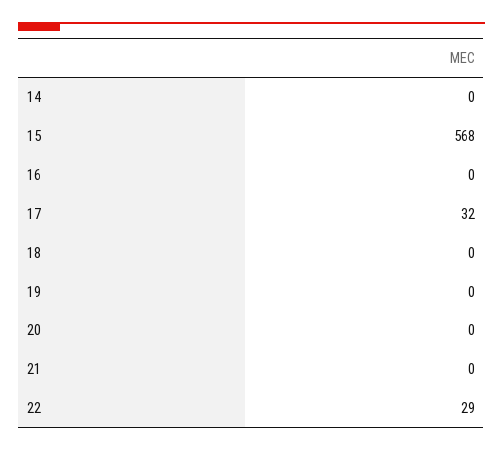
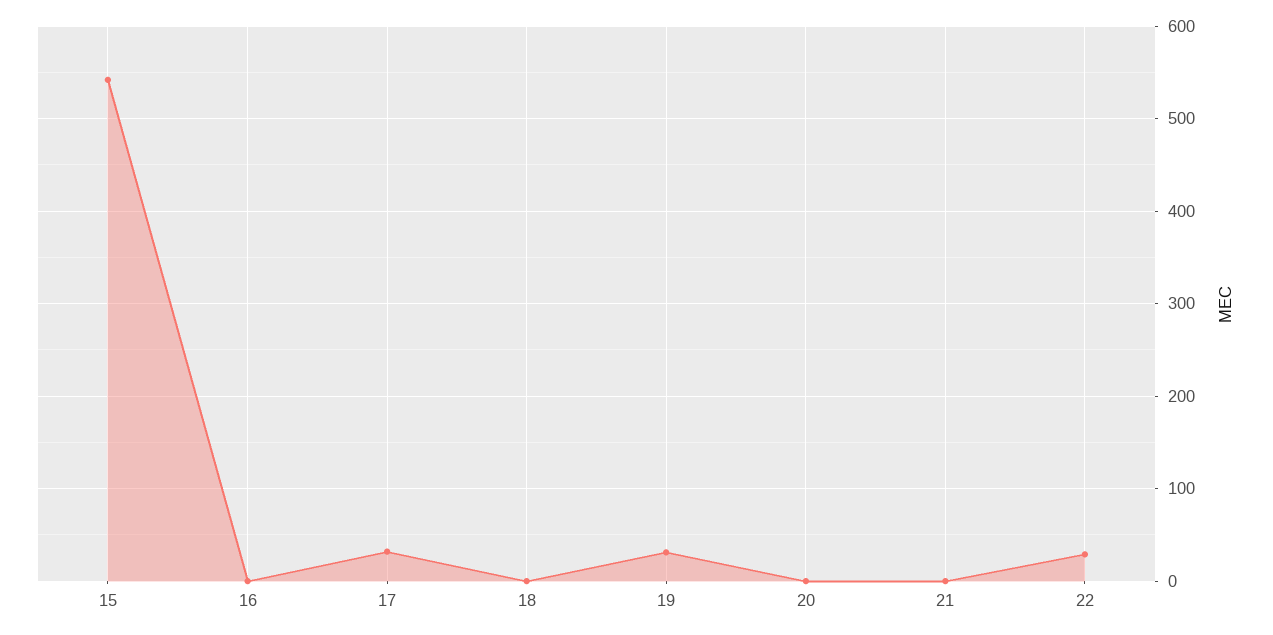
  {
-   "14": 0,
-   "15": 568,
+   "15": 540,
    "16": 0,
    "17": 32,
    "18": 0,
-   "19": 0,
+   "19": 30,
    "20": 0,
    "21": 0,
    "22": 29
  }

